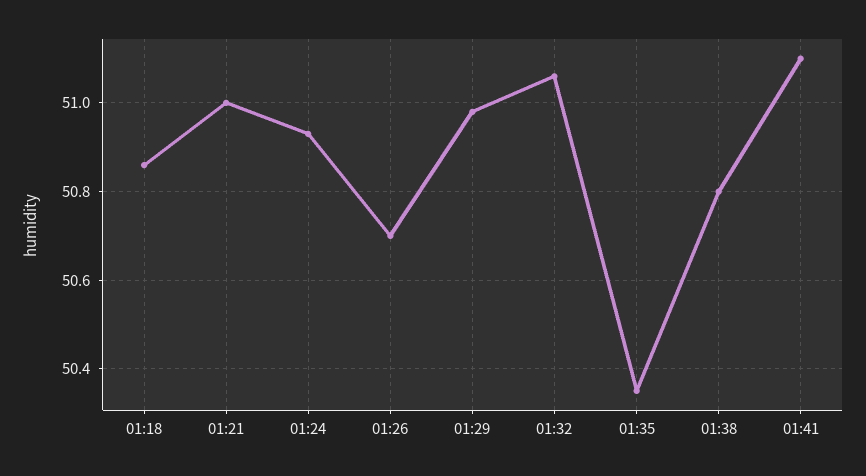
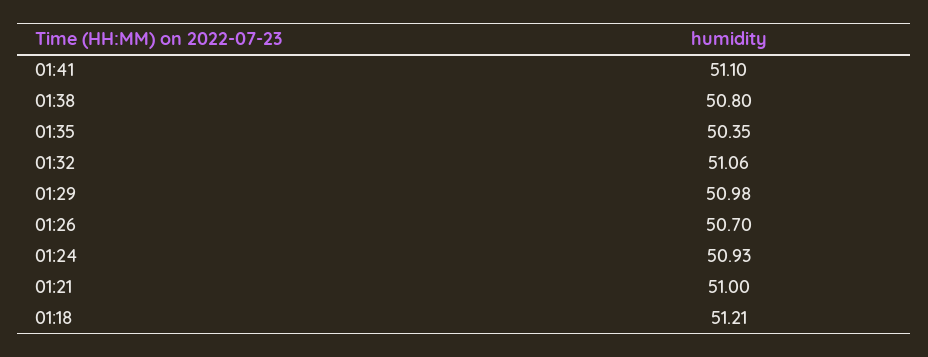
  {
-   "01:18": 50.85,
+   "01:18": 51.21,
    "01:21": 51,
    "01:24": 50.93,
    "01:26": 50.7,
    "01:29": 50.98,
    "01:32": 51.06,
    "01:35": 50.35,
    "01:38": 50.8,
    "01:41": 51.1
  }

